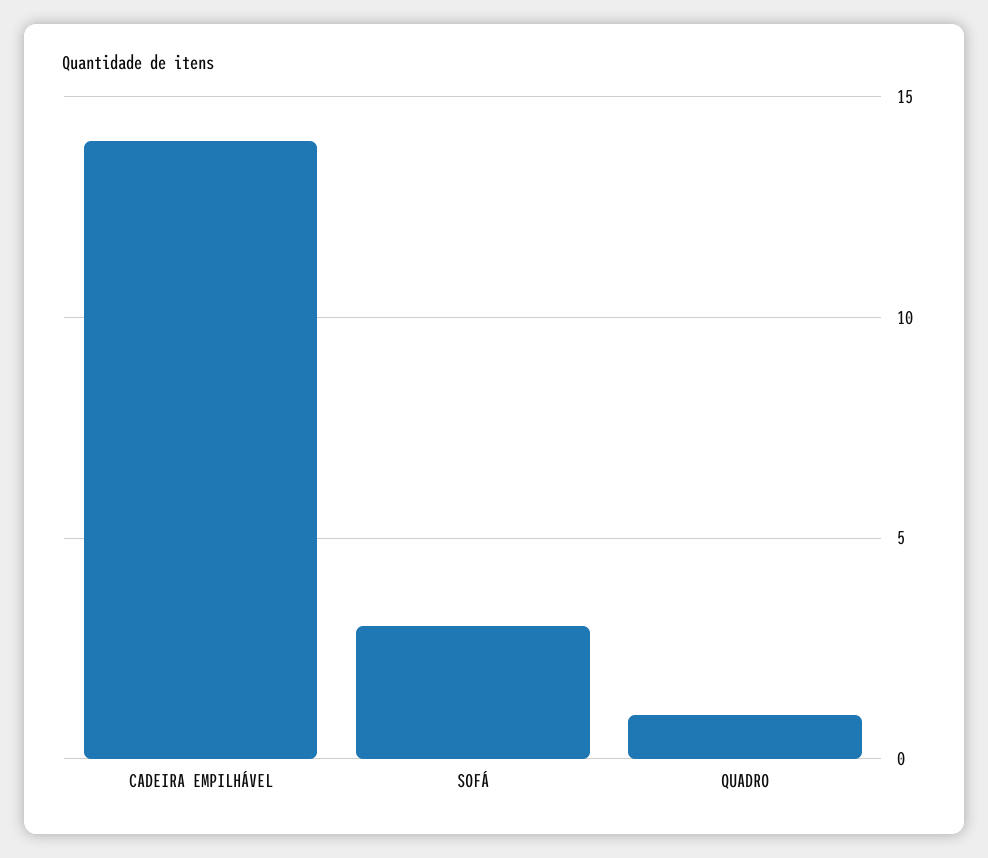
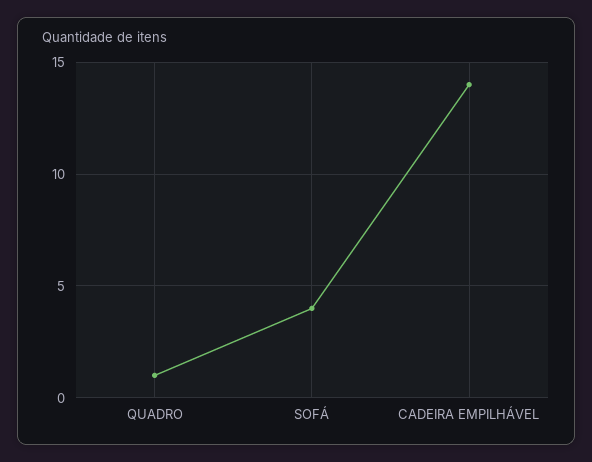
  {
    "CADEIRA EMPILHÁVEL": 14,
-   "SOFÁ": 3,
+   "SOFÁ": 4,
    "QUADRO": 1
  }

